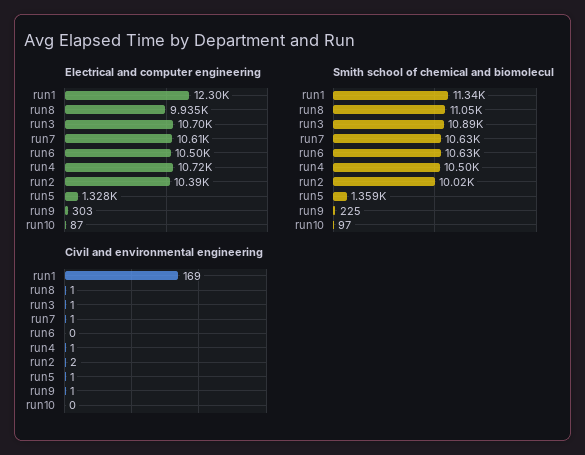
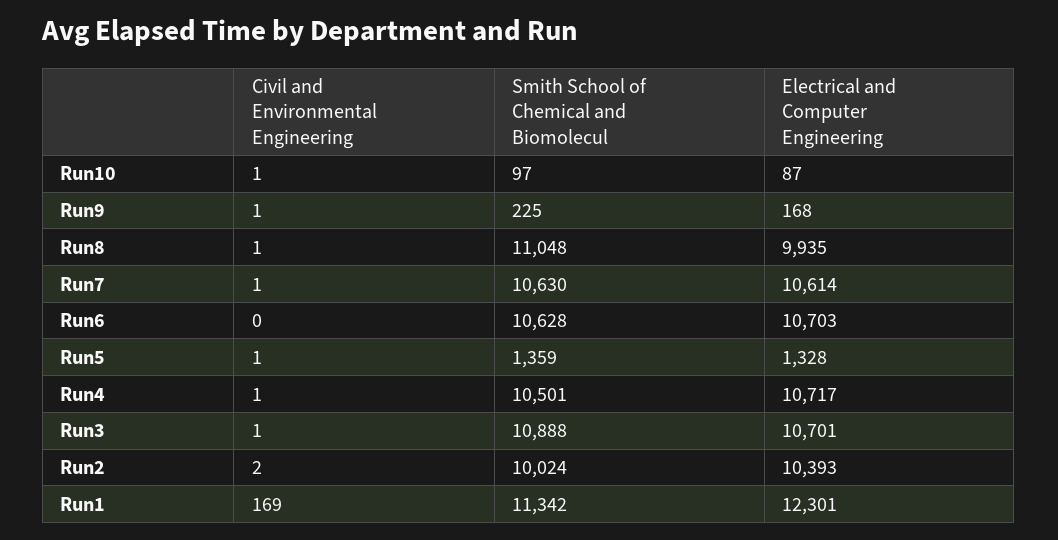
  {
    "Electrical and computer engineering": {
      "run1": 12301,
      "run8": 9935,
      "run3": 10701,
      "run7": 10614,
-     "run6": 10500,
+     "run6": 10703,
      "run4": 10717,
      "run2": 10393,
      "run5": 1328,
-     "run9": 303,
+     "run9": 168,
      "run10": 87
    },
    "Smith school of chemical and biomolecul": {
      "run1": 11342,
      "run8": 11048,
      "run3": 10888,
      "run7": 10630,
      "run6": 10628,
      "run4": 10501,
      "run2": 10024,
      "run5": 1359,
      "run9": 225,
      "run10": 97
    },
    "Civil and environmental engineering": {
      "run1": 169,
      "run8": 1,
      "run3": 1,
      "run7": 1,
      "run6": 0,
      "run4": 1,
      "run2": 2,
      "run5": 1,
      "run9": 1,
-     "run10": 0
+     "run10": 1
    }
  }

